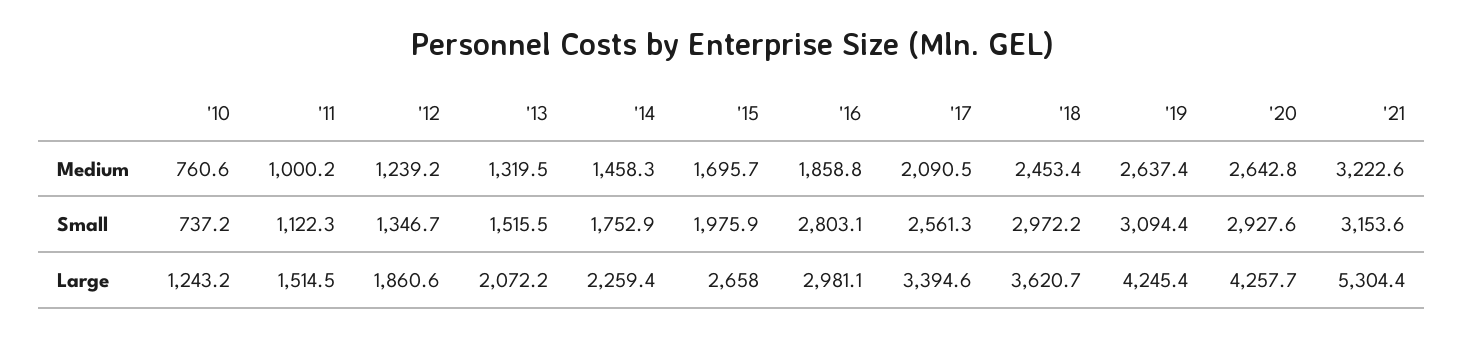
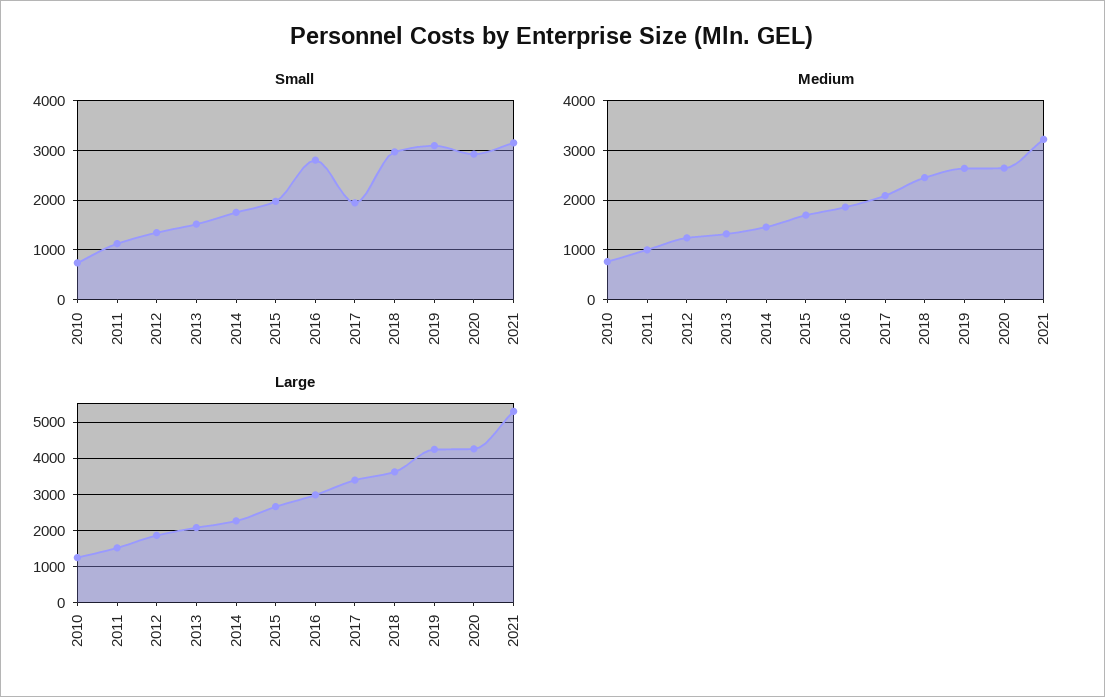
  {
    "Medium": {
      "'10": 760.6,
      "'11": 1000.2,
      "'12": 1239.2,
      "'13": 1319.5,
      "'14": 1458.3,
      "'15": 1695.7,
      "'16": 1858.8,
      "'17": 2090.5,
      "'18": 2453.4,
      "'19": 2637.4,
      "'20": 2642.8,
      "'21": 3222.6
    },
    "Small": {
      "'10": 737.2,
      "'11": 1122.3,
      "'12": 1346.7,
      "'13": 1515.5,
      "'14": 1752.9,
      "'15": 1975.9,
      "'16": 2803.1,
-     "'17": 2561.3,
+     "'17": 2000,
      "'18": 2972.2,
      "'19": 3094.4,
      "'20": 2927.6,
      "'21": 3153.6
    },
    "Large": {
      "'10": 1243.2,
      "'11": 1514.5,
      "'12": 1860.6,
      "'13": 2072.2,
      "'14": 2259.4,
      "'15": 2658,
      "'16": 2981.1,
      "'17": 3394.6,
      "'18": 3620.7,
      "'19": 4245.4,
      "'20": 4257.7,
      "'21": 5304.4
    }
  }

